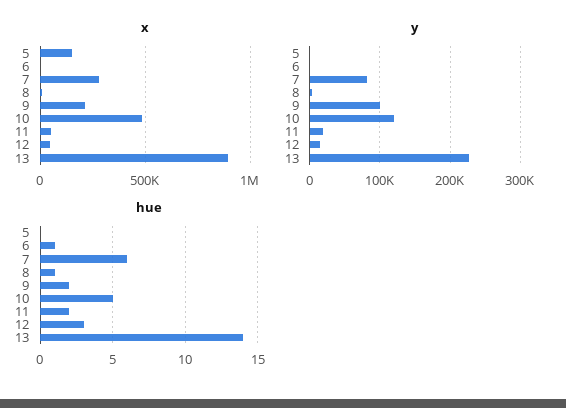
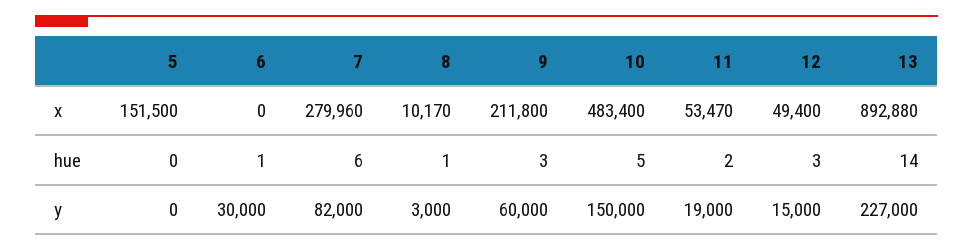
  {
    "x": {
      "5": 151500,
      "6": 0,
      "7": 279960,
      "8": 10170,
      "9": 211800,
      "10": 483400,
      "11": 53470,
      "12": 49400,
      "13": 892880
    },
    "y": {
      "5": 0,
-     "6": 0,
+     "6": 30000,
      "7": 82000,
      "8": 3000,
-     "9": 100000,
+     "9": 60000,
-     "10": 120000,
+     "10": 150000,
      "11": 19000,
      "12": 15000,
      "13": 227000
    },
    "hue": {
      "5": 0,
      "6": 1,
      "7": 6,
      "8": 1,
-     "9": 2,
+     "9": 3,
      "10": 5,
      "11": 2,
      "12": 3,
      "13": 14
    }
  }

